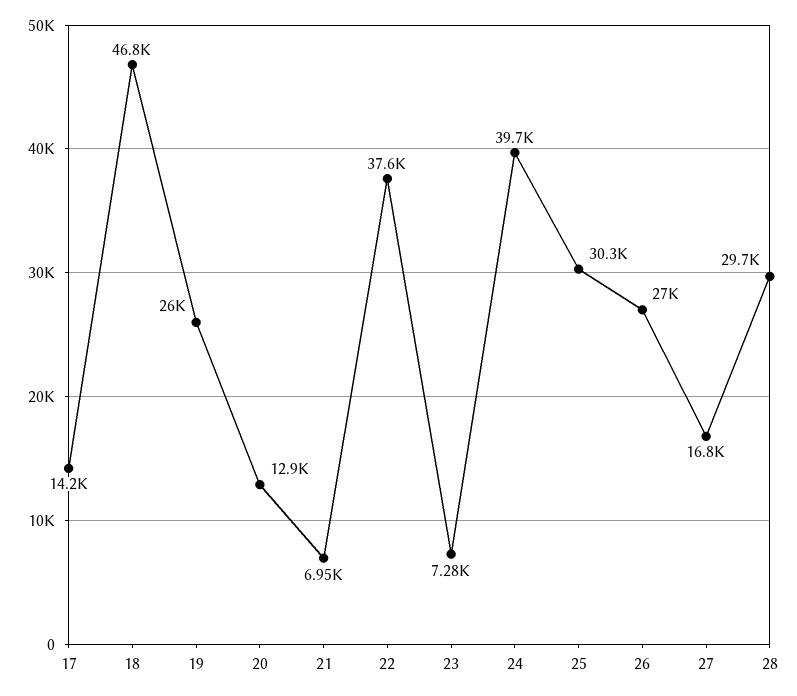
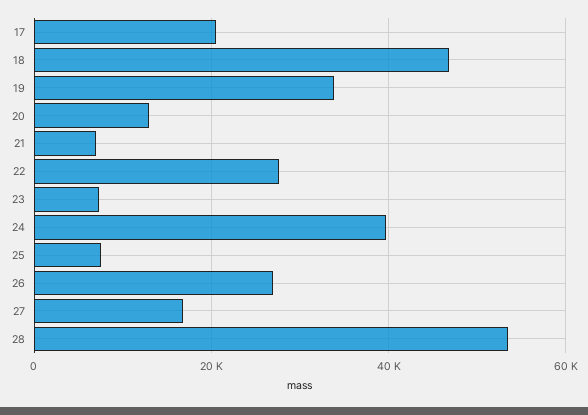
  {
-   "17": 14200,
+   "17": 20000,
    "18": 46800,
-   "19": 26000,
+   "19": 34000,
    "20": 12900,
    "21": 6950,
-   "22": 37600,
+   "22": 28000,
    "23": 7280,
    "24": 39700,
-   "25": 30300,
+   "25": 8000,
    "26": 27000,
    "27": 16800,
-   "28": 29700
+   "28": 54000
  }

